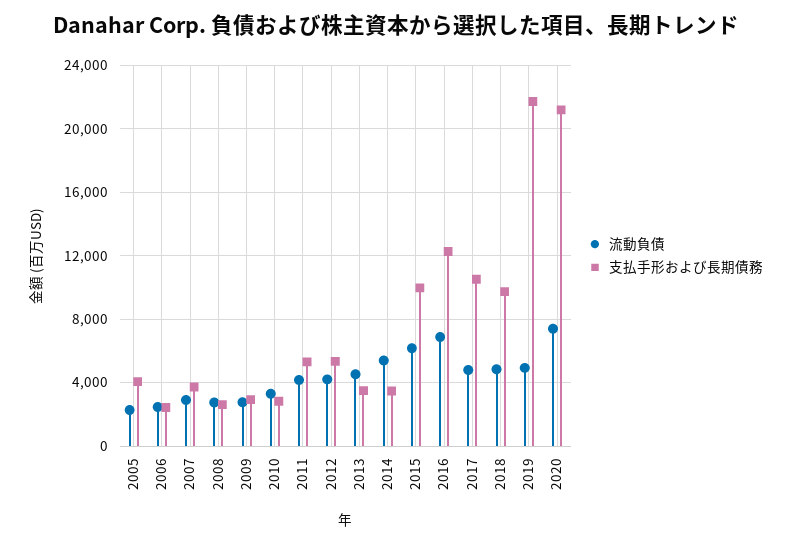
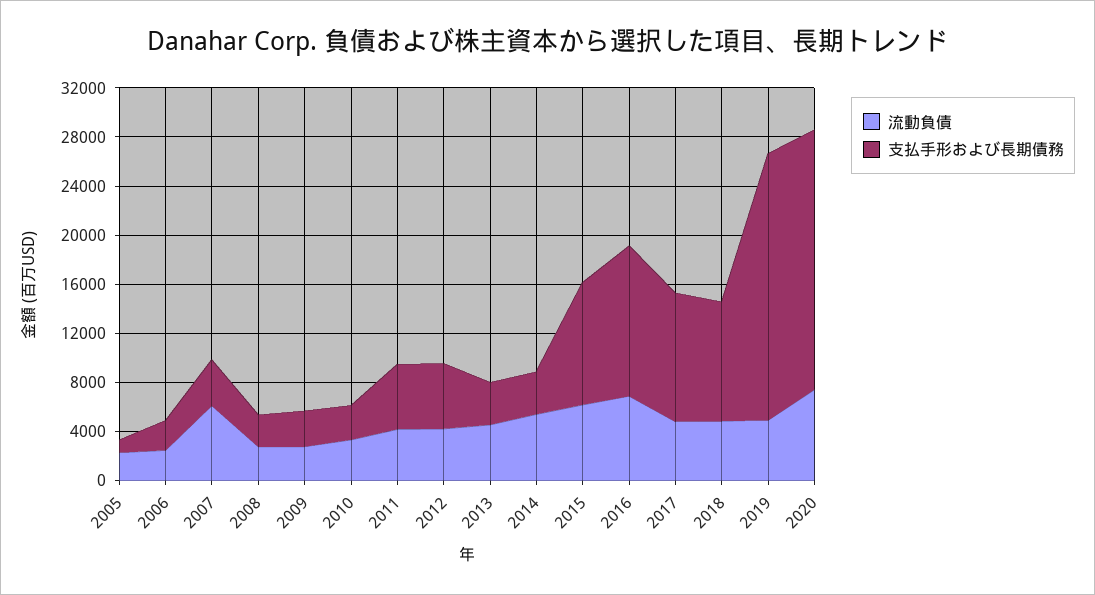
  {
    "流動負債": {
      "2005": 2500,
      "2006": 2500,
-     "2007": 3000,
+     "2007": 6000,
      "2008": 2500,
      "2009": 3000,
      "2010": 3500,
      "2011": 4000,
      "2012": 4000,
      "2013": 4500,
      "2014": 5500,
      "2015": 6000,
      "2016": 7000,
      "2017": 5000,
      "2018": 5000,
      "2019": 5000,
      "2020": 7500
    },
    "支払手形および長期債務": {
-     "2005": 4000,
+     "2005": 1000,
      "2006": 2500,
      "2007": 3500,
      "2008": 2500,
      "2009": 3000,
      "2010": 3000,
      "2011": 5500,
      "2012": 5500,
      "2013": 3500,
      "2014": 3500,
      "2015": 10000,
      "2016": 12500,
      "2017": 10500,
      "2018": 9500,
      "2019": 21500,
      "2020": 21000
    }
  }

